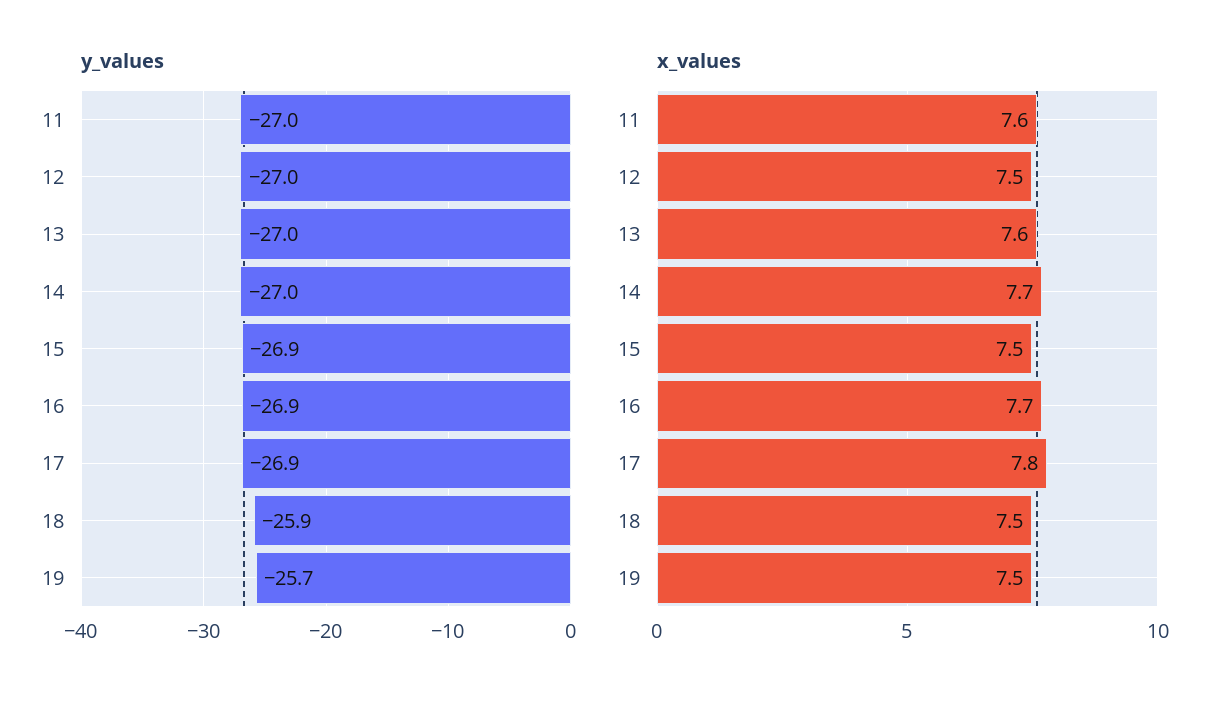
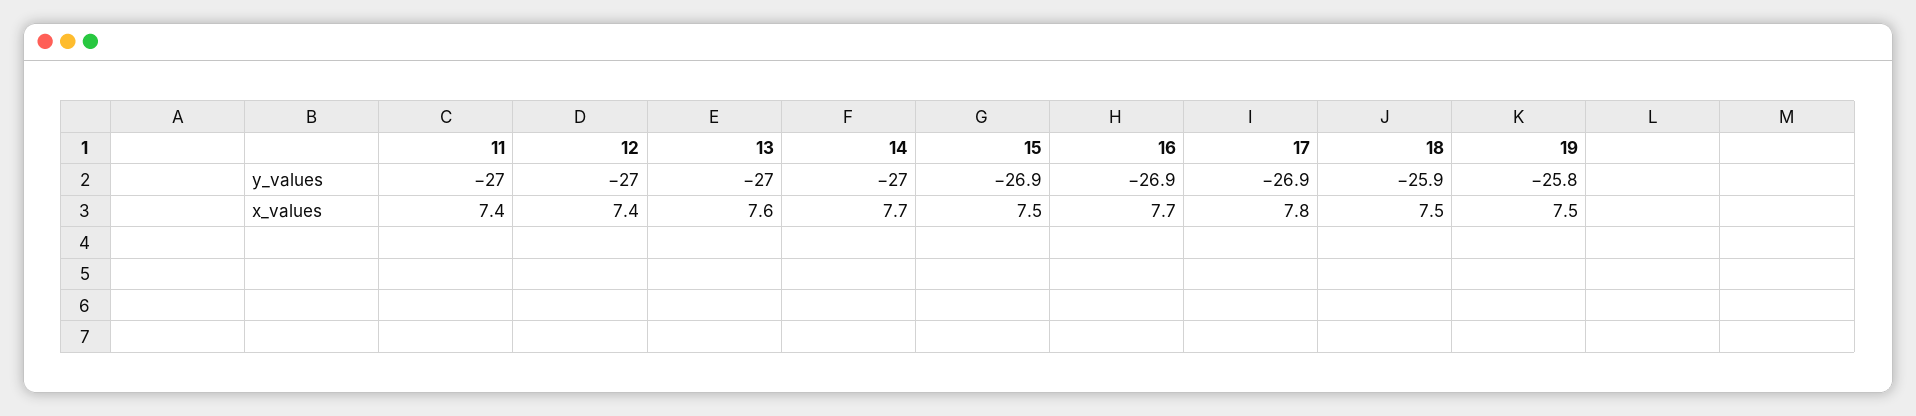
  {
    "y_values": {
      "11": -27,
      "12": -27,
      "13": -27,
      "14": -27,
      "15": -26.9,
      "16": -26.9,
      "17": -26.9,
      "18": -25.9,
-     "19": -25.7
+     "19": -25.8
    },
    "x_values": {
-     "11": 7.6,
+     "11": 7.4,
-     "12": 7.5,
+     "12": 7.4,
      "13": 7.6,
      "14": 7.7,
      "15": 7.5,
      "16": 7.7,
      "17": 7.8,
      "18": 7.5,
      "19": 7.5
    }
  }

